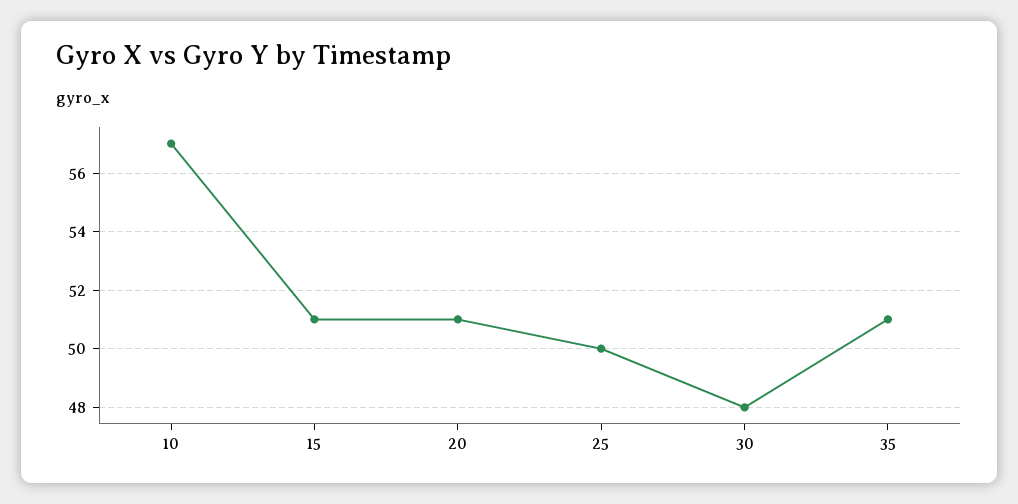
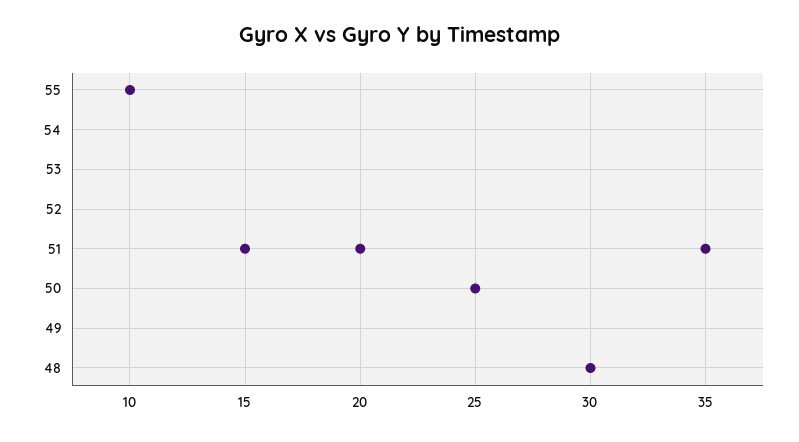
  {
-   "10": 57,
+   "10": 55,
    "15": 51,
    "20": 51,
    "25": 50,
    "30": 48,
    "35": 51
  }

